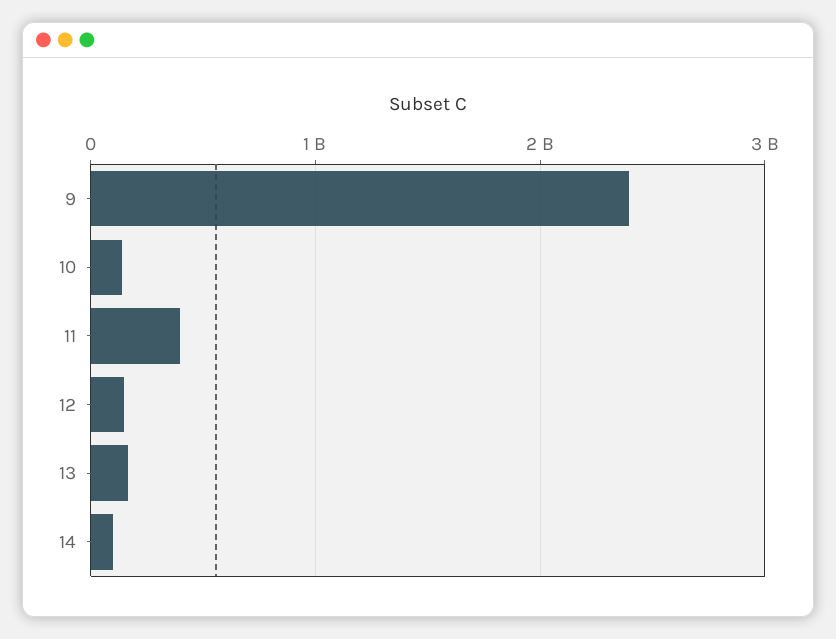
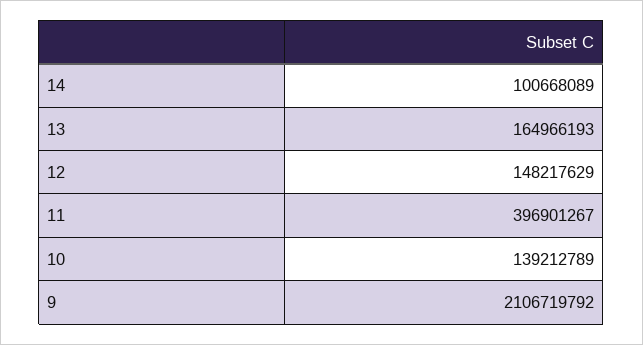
  {
-   "9": 2400000000,
+   "9": 2106719792,
    "10": 139212789,
    "11": 396901267,
    "12": 148217629,
    "13": 164966193,
    "14": 100668089
  }

